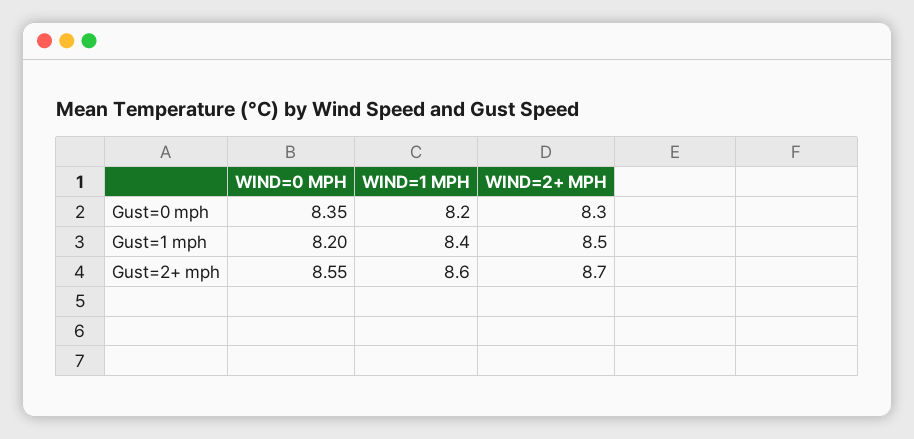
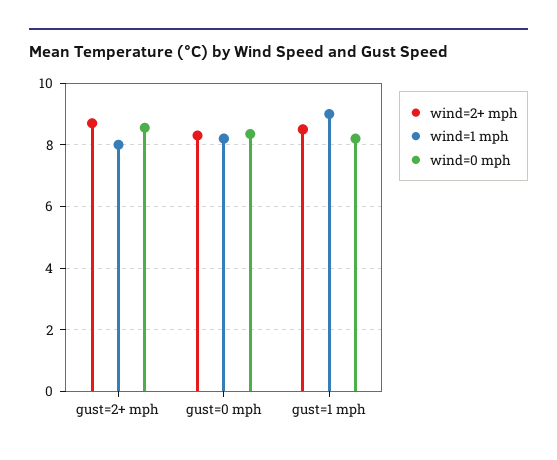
  {
    "WIND=0 MPH": {
      "Gust=0 mph": 8.35,
      "Gust=1 mph": 8.2,
      "Gust=2+ mph": 8.55
    },
    "WIND=1 MPH": {
      "Gust=0 mph": 8.2,
-     "Gust=1 mph": 8.4,
+     "Gust=1 mph": 9,
-     "Gust=2+ mph": 8.6
+     "Gust=2+ mph": 8
    },
    "WIND=2+ MPH": {
      "Gust=0 mph": 8.3,
      "Gust=1 mph": 8.5,
      "Gust=2+ mph": 8.7
    }
  }

